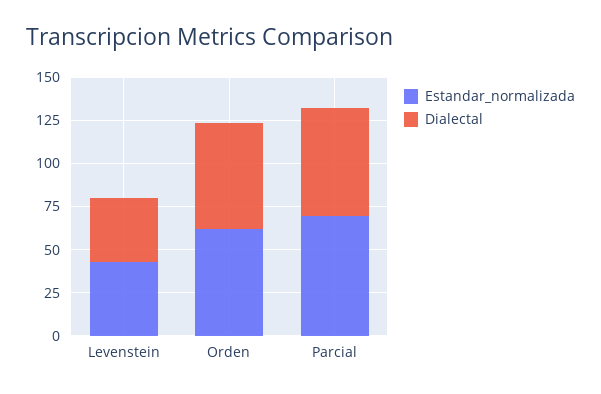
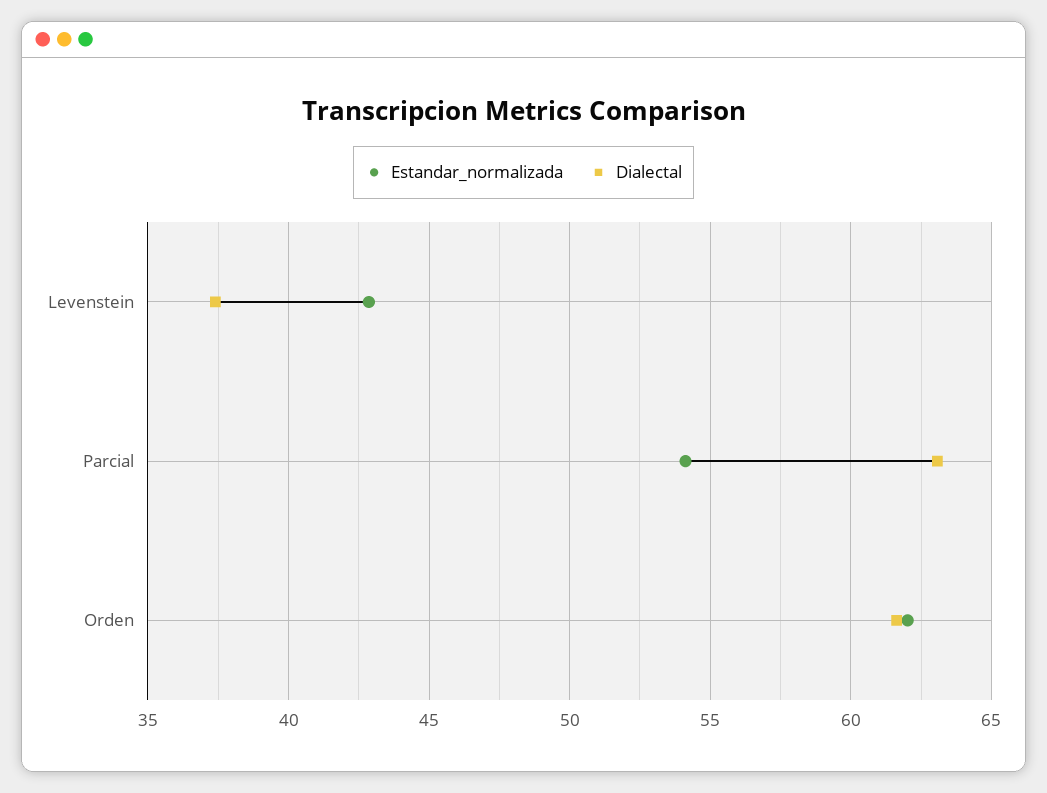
  {
    "Estandar_normalizada": {
      "Levenstein": 43,
      "Orden": 62,
-     "Parcial": 70
+     "Parcial": 54
    },
    "Dialectal": {
      "Levenstein": 37.5,
      "Orden": 61.5,
      "Parcial": 63
    }
  }

